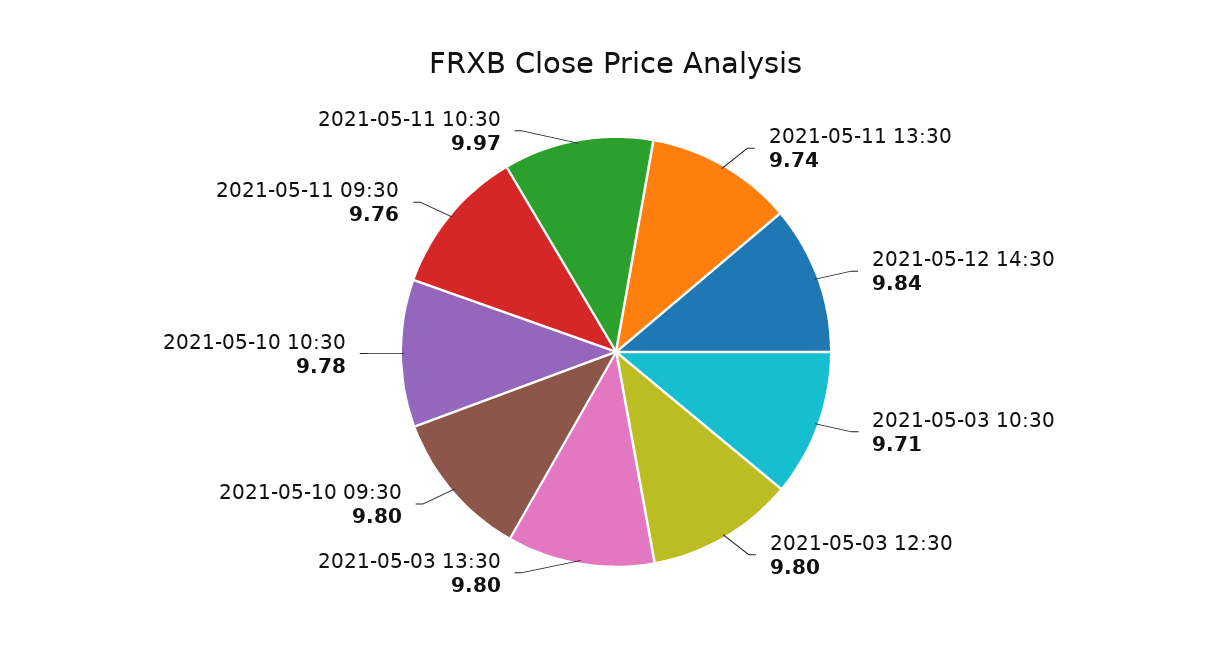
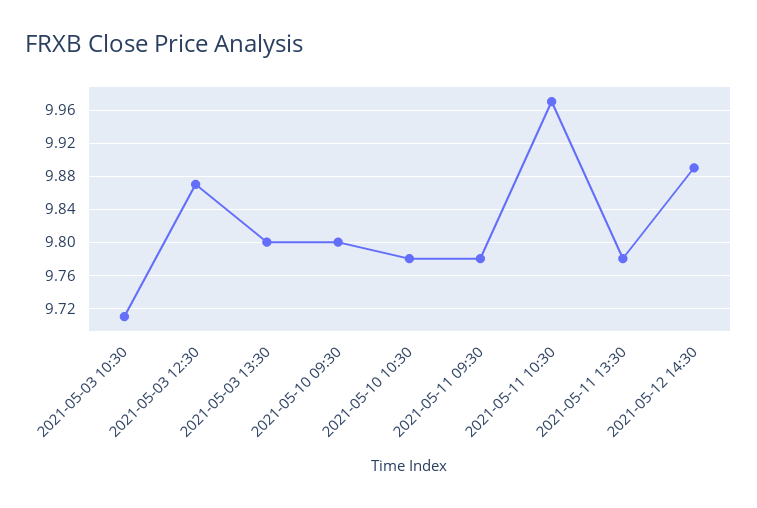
  {
-   "2021-05-11 13:30": 9.74,
+   "2021-05-11 13:30": 9.78,
-   "2021-05-12 14:30": 9.84,
+   "2021-05-12 14:30": 9.89,
    "2021-05-03 10:30": 9.71,
-   "2021-05-03 12:30": 9.8,
+   "2021-05-03 12:30": 9.87,
    "2021-05-03 13:30": 9.8,
    "2021-05-10 09:30": 9.8,
    "2021-05-10 10:30": 9.78,
-   "2021-05-11 09:30": 9.76,
+   "2021-05-11 09:30": 9.78,
    "2021-05-11 10:30": 9.97
  }

